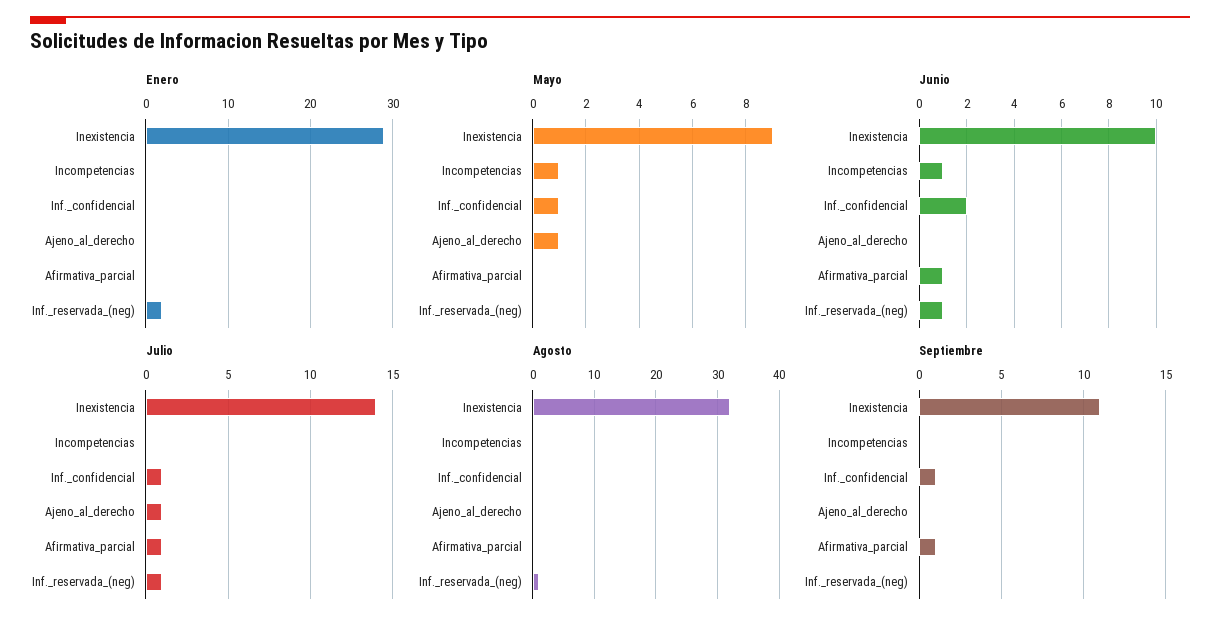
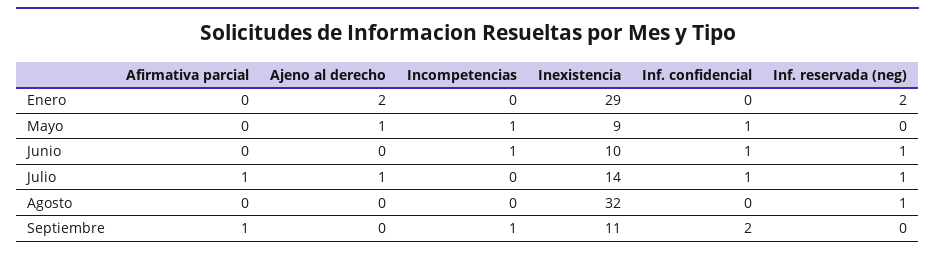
  {
    "Enero": {
      "Inexistencia": 29,
      "Incompetencias": 0,
      "Inf._confidencial": 0,
-     "Ajeno_al_derecho": 0,
+     "Ajeno_al_derecho": 2,
      "Afirmativa_parcial": 0,
      "Inf._reservada_(neg)": 2
    },
    "Mayo": {
      "Inexistencia": 9,
      "Incompetencias": 1,
      "Inf._confidencial": 1,
      "Ajeno_al_derecho": 1,
      "Afirmativa_parcial": 0,
      "Inf._reservada_(neg)": 0
    },
    "Junio": {
      "Inexistencia": 10,
      "Incompetencias": 1,
-     "Inf._confidencial": 2,
+     "Inf._confidencial": 1,
      "Ajeno_al_derecho": 0,
-     "Afirmativa_parcial": 1,
+     "Afirmativa_parcial": 0,
      "Inf._reservada_(neg)": 1
    },
    "Julio": {
      "Inexistencia": 14,
      "Incompetencias": 0,
      "Inf._confidencial": 1,
      "Ajeno_al_derecho": 1,
      "Afirmativa_parcial": 1,
      "Inf._reservada_(neg)": 1
    },
    "Agosto": {
      "Inexistencia": 32,
      "Incompetencias": 0,
      "Inf._confidencial": 0,
      "Ajeno_al_derecho": 0,
      "Afirmativa_parcial": 0,
      "Inf._reservada_(neg)": 1
    },
    "Septiembre": {
      "Inexistencia": 11,
-     "Incompetencias": 0,
+     "Incompetencias": 1,
-     "Inf._confidencial": 1,
+     "Inf._confidencial": 2,
      "Ajeno_al_derecho": 0,
      "Afirmativa_parcial": 1,
      "Inf._reservada_(neg)": 0
    }
  }

